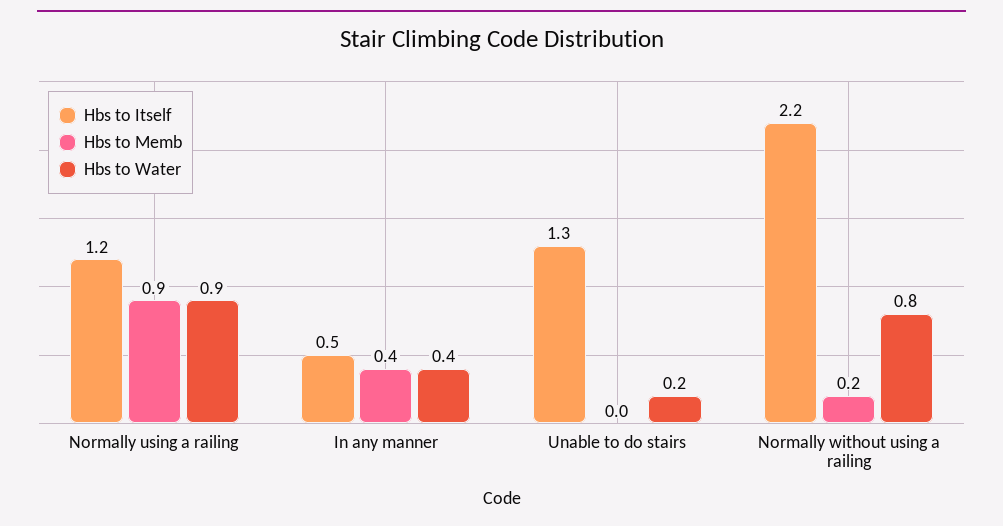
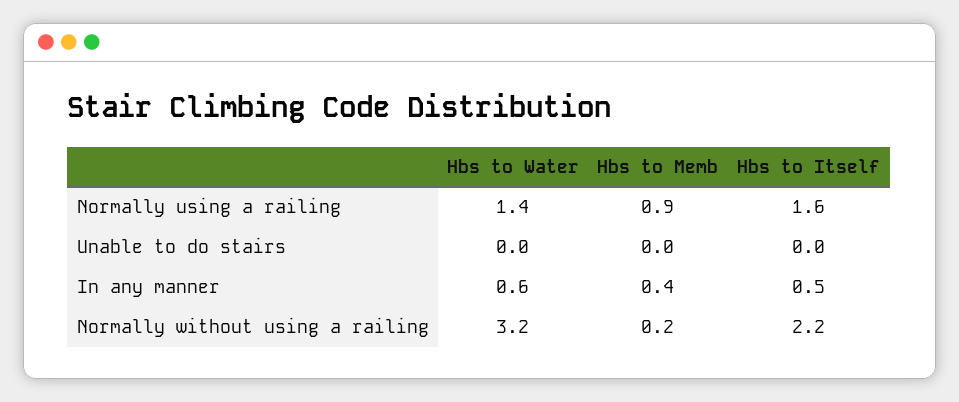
  {
    "Hbs to Itself": {
-     "Normally using a railing": 1.2,
+     "Normally using a railing": 1.6,
      "In any manner": 0.5,
-     "Unable to do stairs": 1.3,
+     "Unable to do stairs": 0,
      "Normally without using a railing": 2.2
    },
    "Hbs to Memb": {
      "Normally using a railing": 0.9,
      "In any manner": 0.4,
      "Unable to do stairs": 0,
      "Normally without using a railing": 0.2
    },
    "Hbs to Water": {
-     "Normally using a railing": 0.9,
+     "Normally using a railing": 1.4,
-     "In any manner": 0.4,
+     "In any manner": 0.6,
-     "Unable to do stairs": 0.2,
+     "Unable to do stairs": 0,
-     "Normally without using a railing": 0.8
+     "Normally without using a railing": 3.2
    }
  }

